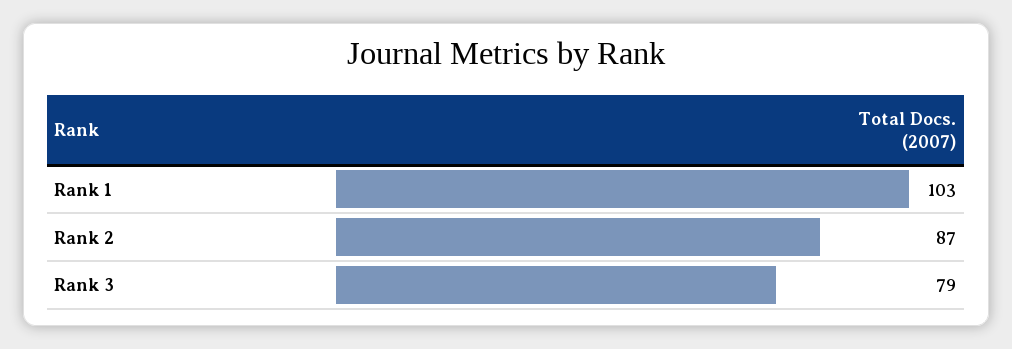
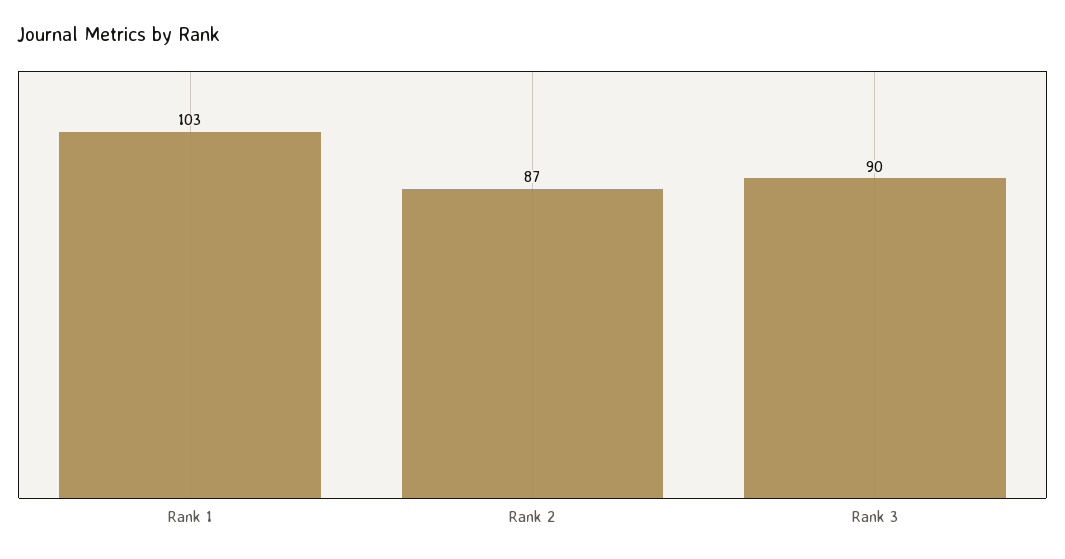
  {
    "Rank 1": 103,
    "Rank 2": 87,
-   "Rank 3": 79
+   "Rank 3": 90
  }

